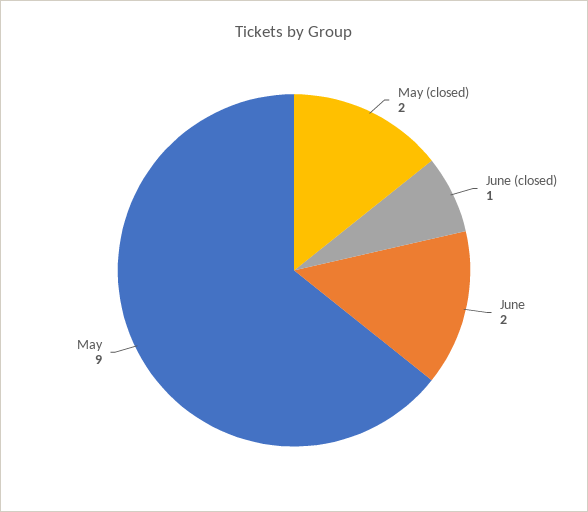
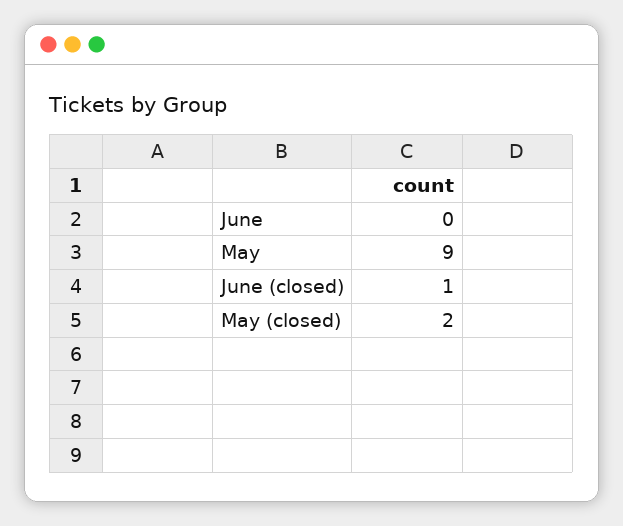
  {
    "May (closed)": 2,
    "June (closed)": 1,
-   "June": 2,
+   "June": 0,
    "May": 9
  }

